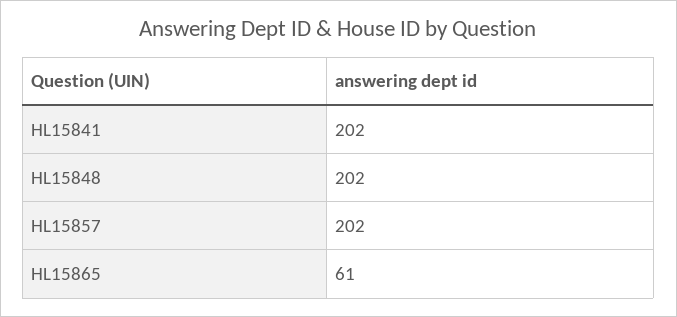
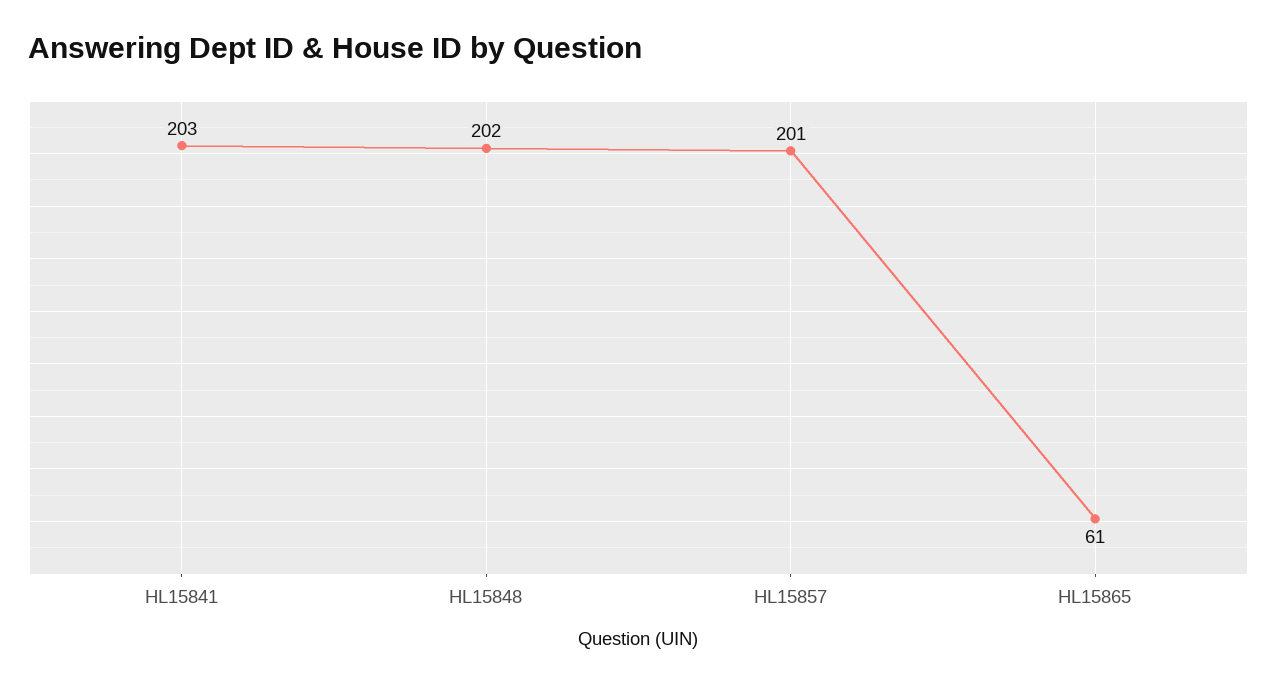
  {
-   "HL15841": 202,
+   "HL15841": 203,
    "HL15848": 202,
-   "HL15857": 202,
+   "HL15857": 201,
    "HL15865": 61
  }

